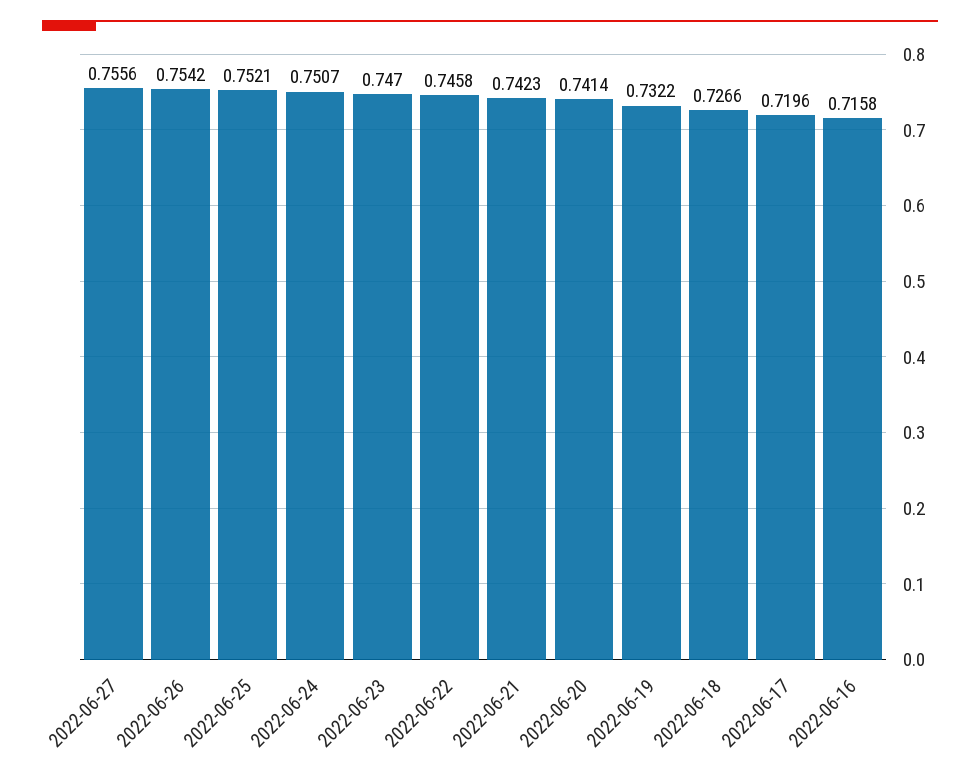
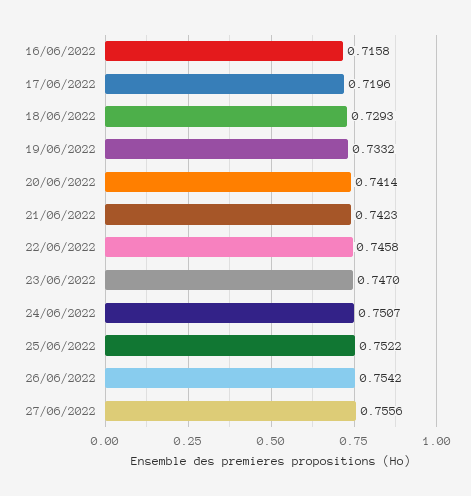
  {
    "2022-06-27": 0.7556,
    "2022-06-26": 0.7542,
-   "2022-06-25": 0.7521,
+   "2022-06-25": 0.7522,
    "2022-06-24": 0.7507,
    "2022-06-23": 0.747,
    "2022-06-22": 0.7458,
    "2022-06-21": 0.7423,
    "2022-06-20": 0.7414,
-   "2022-06-19": 0.7322,
+   "2022-06-19": 0.7332,
-   "2022-06-18": 0.7266,
+   "2022-06-18": 0.7293,
    "2022-06-17": 0.7196,
    "2022-06-16": 0.7158
  }

